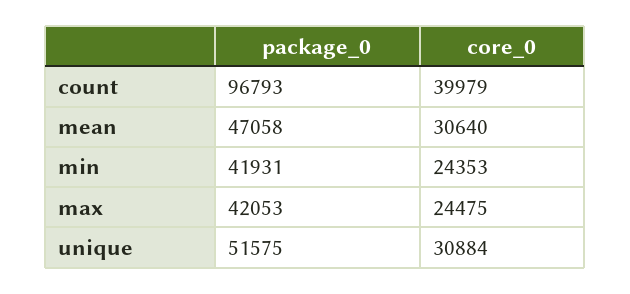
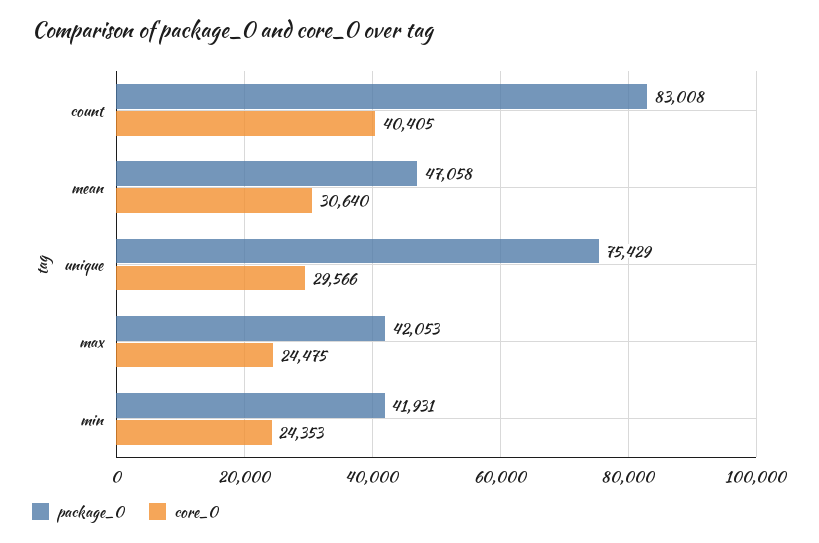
  {
    "package_0": {
-     "count": 96793,
+     "count": 83008,
      "mean": 47058,
      "min": 41931,
      "max": 42053,
-     "unique": 51575
+     "unique": 75429
    },
    "core_0": {
-     "count": 39979,
+     "count": 40405,
      "mean": 30640,
      "min": 24353,
      "max": 24475,
-     "unique": 30884
+     "unique": 29566
    }
  }

